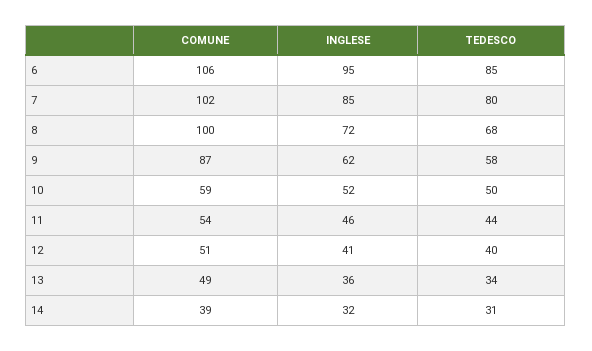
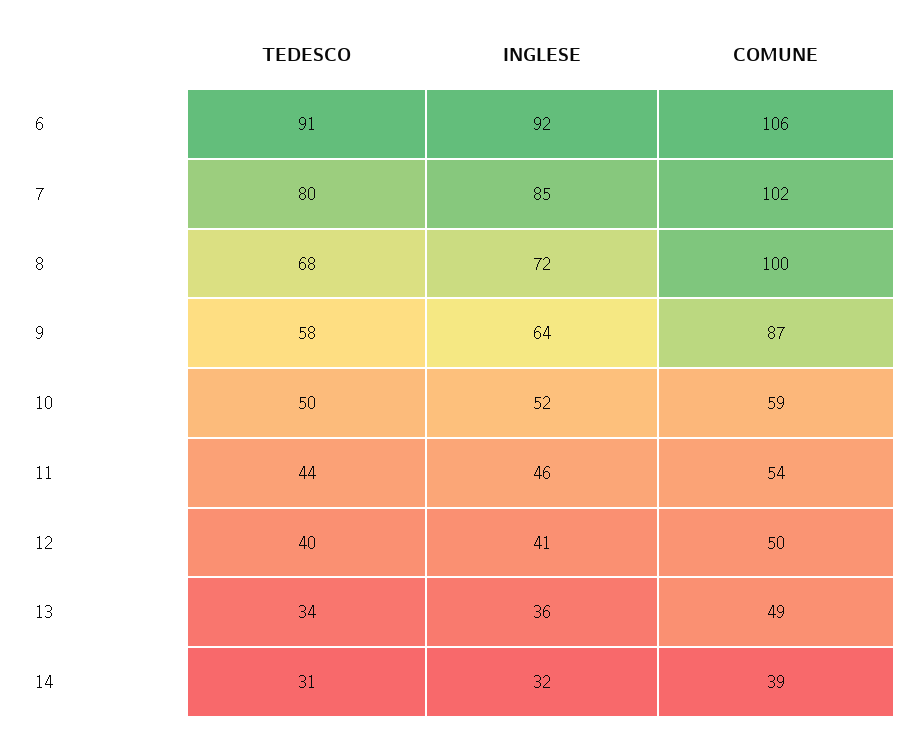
  {
    "COMUNE": {
      "6": 106,
      "7": 102,
      "8": 100,
      "9": 87,
      "10": 59,
      "11": 54,
-     "12": 51,
+     "12": 50,
      "13": 49,
      "14": 39
    },
    "INGLESE": {
-     "6": 95,
+     "6": 92,
      "7": 85,
      "8": 72,
-     "9": 62,
+     "9": 64,
      "10": 52,
      "11": 46,
      "12": 41,
      "13": 36,
      "14": 32
    },
    "TEDESCO": {
-     "6": 85,
+     "6": 91,
      "7": 80,
      "8": 68,
      "9": 58,
      "10": 50,
      "11": 44,
      "12": 40,
      "13": 34,
      "14": 31
    }
  }

